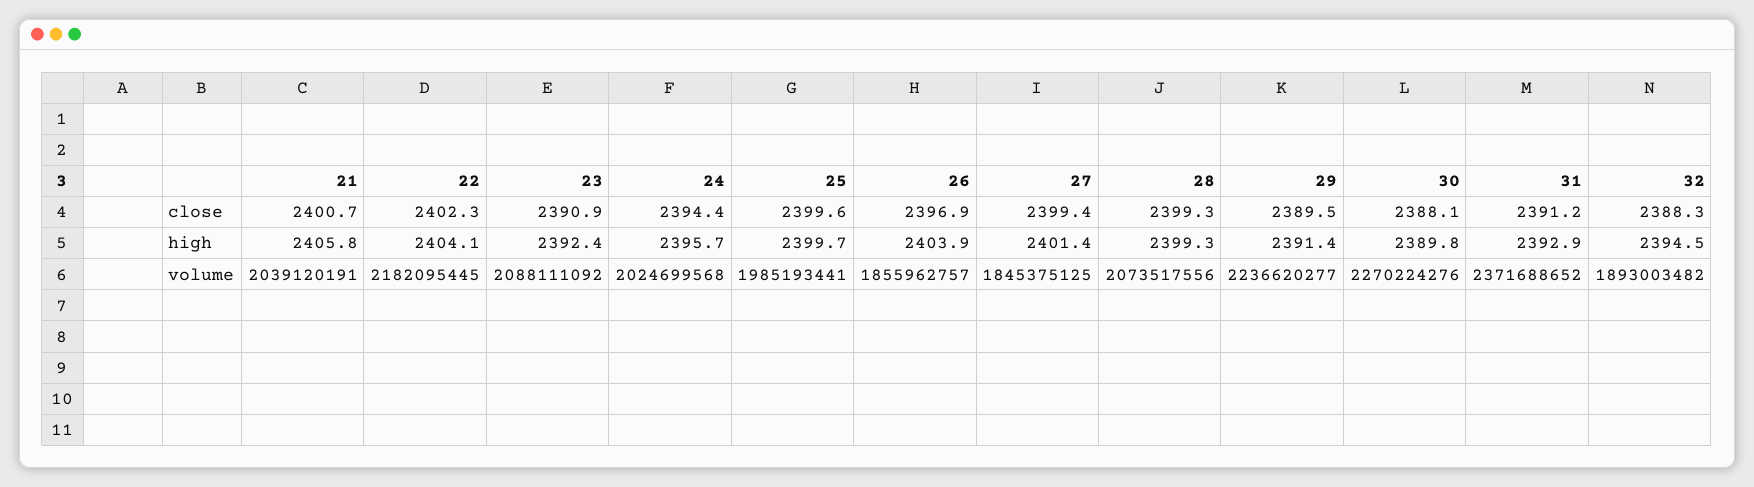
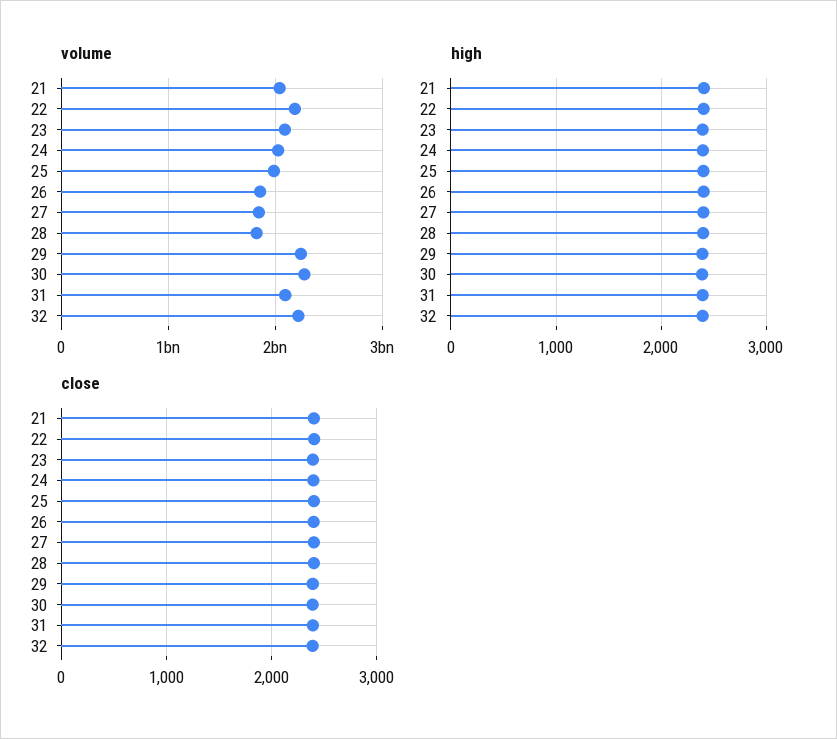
  {
    "close": {
      "21": 2400.7,
      "22": 2402.3,
      "23": 2390.9,
      "24": 2394.4,
      "25": 2399.6,
      "26": 2396.9,
      "27": 2399.4,
      "28": 2399.3,
      "29": 2389.5,
      "30": 2388.1,
      "31": 2391.2,
      "32": 2388.3
    },
    "high": {
      "21": 2405.8,
      "22": 2404.1,
      "23": 2392.4,
      "24": 2395.7,
      "25": 2399.7,
      "26": 2403.9,
      "27": 2401.4,
      "28": 2399.3,
      "29": 2391.4,
      "30": 2389.8,
      "31": 2392.9,
      "32": 2394.5
    },
    "volume": {
      "21": 2039120191,
      "22": 2182095445,
      "23": 2088111092,
      "24": 2024699568,
      "25": 1985193441,
      "26": 1855962757,
      "27": 1845375125,
-     "28": 2073517556,
+     "28": 1800000000,
      "29": 2236620277,
      "30": 2270224276,
-     "31": 2371688652,
+     "31": 2100000000,
-     "32": 1893003482
+     "32": 2200000000
    }
  }

